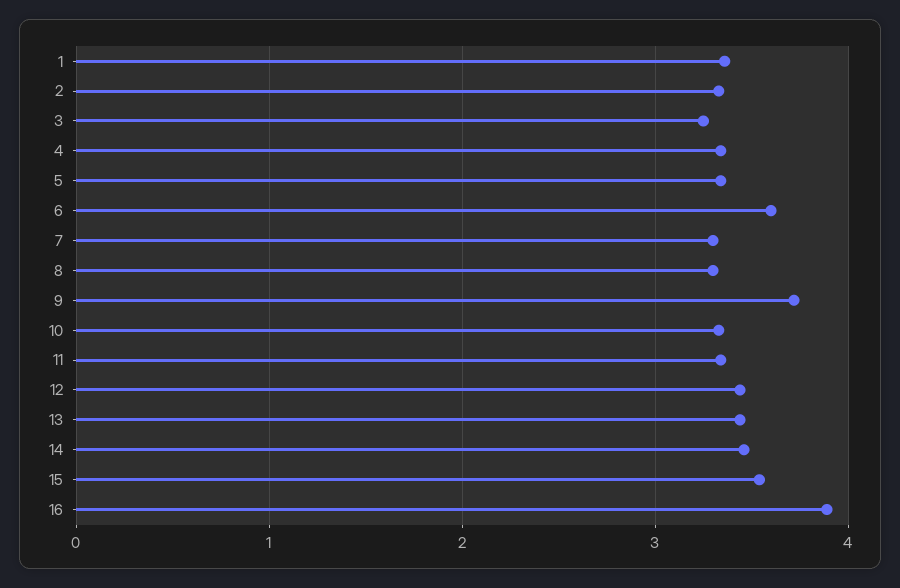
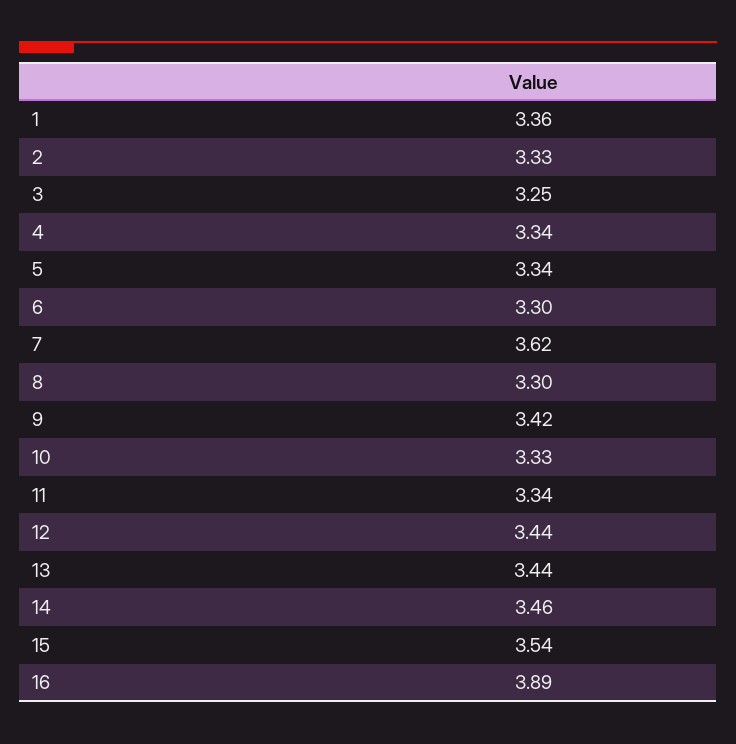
  {
    "1": 3.36,
    "2": 3.33,
    "3": 3.25,
    "4": 3.34,
    "5": 3.34,
-   "6": 3.6,
+   "6": 3.3,
-   "7": 3.3,
+   "7": 3.62,
    "8": 3.3,
-   "9": 3.7,
+   "9": 3.42,
    "10": 3.33,
    "11": 3.34,
    "12": 3.44,
    "13": 3.44,
    "14": 3.46,
    "15": 3.54,
    "16": 3.89
  }

